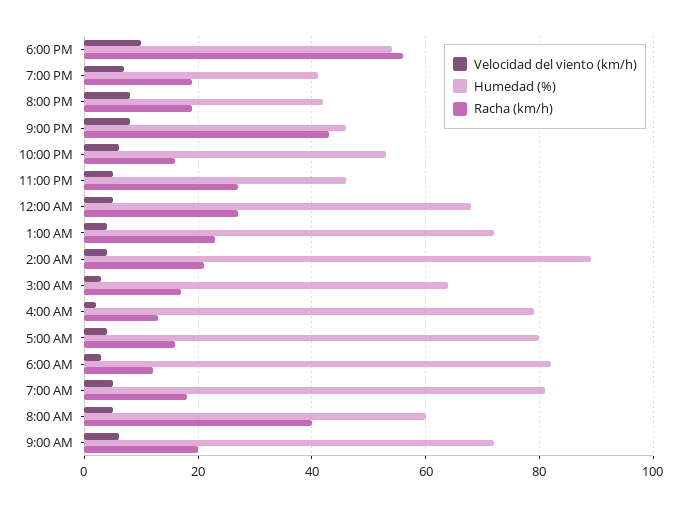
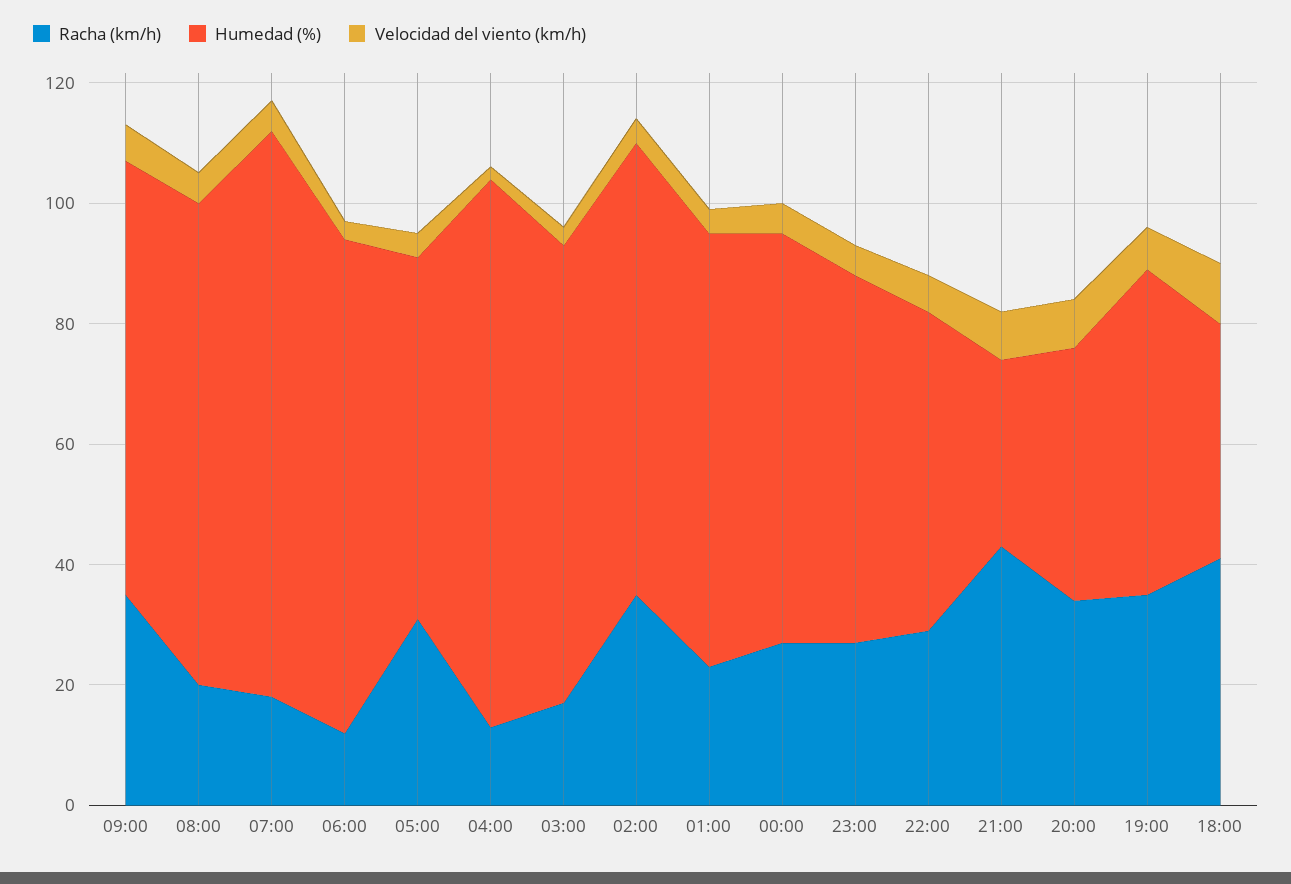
  {
    "Velocidad del viento (km/h)": {
      "6:00 PM": 10,
      "7:00 PM": 5,
      "8:00 PM": 10,
      "9:00 PM": 10,
      "10:00 PM": 5,
      "11:00 PM": 5,
      "12:00 AM": 5,
      "1:00 AM": 5,
      "2:00 AM": 5,
      "3:00 AM": 5,
      "4:00 AM": 0,
      "5:00 AM": 5,
      "6:00 AM": 5,
      "7:00 AM": 5,
      "8:00 AM": 5,
      "9:00 AM": 5
    },
    "Humedad (%)": {
-     "6:00 PM": 55,
+     "6:00 PM": 40,
-     "7:00 PM": 40,
+     "7:00 PM": 55,
      "8:00 PM": 40,
-     "9:00 PM": 45,
+     "9:00 PM": 30,
      "10:00 PM": 55,
-     "11:00 PM": 45,
+     "11:00 PM": 60,
      "12:00 AM": 70,
      "1:00 AM": 70,
-     "2:00 AM": 90,
+     "2:00 AM": 75,
-     "3:00 AM": 65,
+     "3:00 AM": 75,
-     "4:00 AM": 80,
+     "4:00 AM": 90,
-     "5:00 AM": 80,
+     "5:00 AM": 60,
      "6:00 AM": 80,
-     "7:00 AM": 80,
+     "7:00 AM": 95,
-     "8:00 AM": 60,
+     "8:00 AM": 80,
      "9:00 AM": 70
    },
    "Racha (km/h)": {
-     "6:00 PM": 55,
+     "6:00 PM": 40,
-     "7:00 PM": 20,
+     "7:00 PM": 35,
-     "8:00 PM": 20,
+     "8:00 PM": 35,
      "9:00 PM": 45,
-     "10:00 PM": 15,
+     "10:00 PM": 30,
      "11:00 PM": 25,
      "12:00 AM": 25,
      "1:00 AM": 25,
-     "2:00 AM": 20,
+     "2:00 AM": 35,
      "3:00 AM": 15,
      "4:00 AM": 15,
-     "5:00 AM": 15,
+     "5:00 AM": 30,
      "6:00 AM": 10,
      "7:00 AM": 20,
-     "8:00 AM": 40,
+     "8:00 AM": 20,
-     "9:00 AM": 20
+     "9:00 AM": 35
    }
  }

